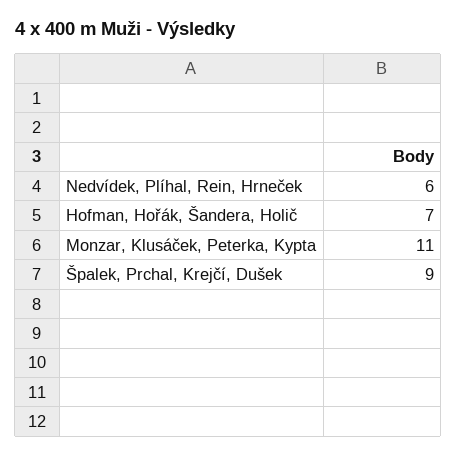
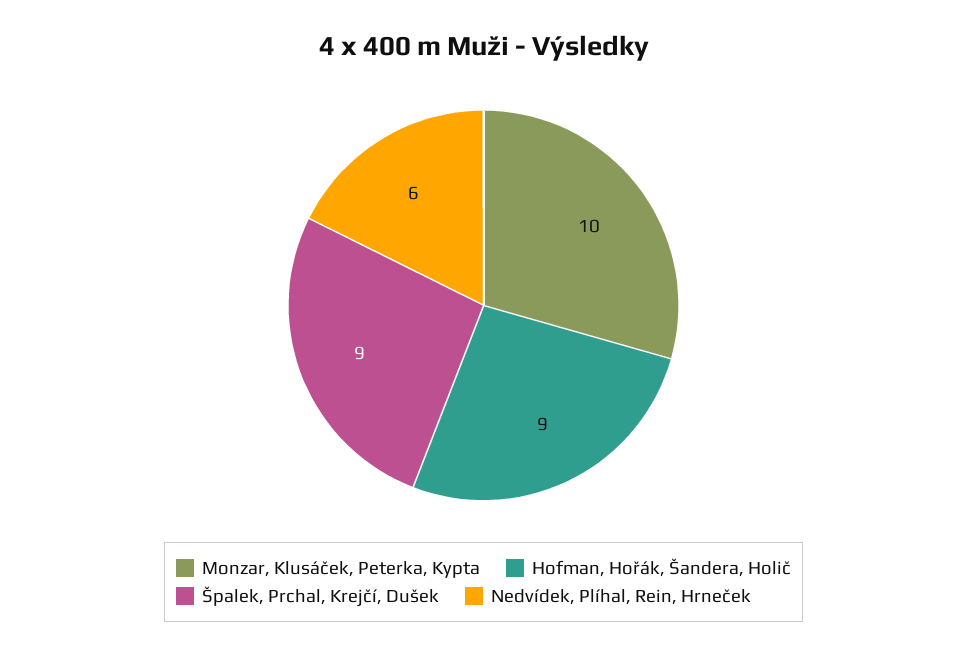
  {
    "Nedvídek, Plíhal, Rein, Hrneček": 6,
-   "Hofman, Hořák, Šandera, Holič": 7,
+   "Hofman, Hořák, Šandera, Holič": 9,
-   "Monzar, Klusáček, Peterka, Kypta": 11,
+   "Monzar, Klusáček, Peterka, Kypta": 10,
    "Špalek, Prchal, Krejčí, Dušek": 9
  }

